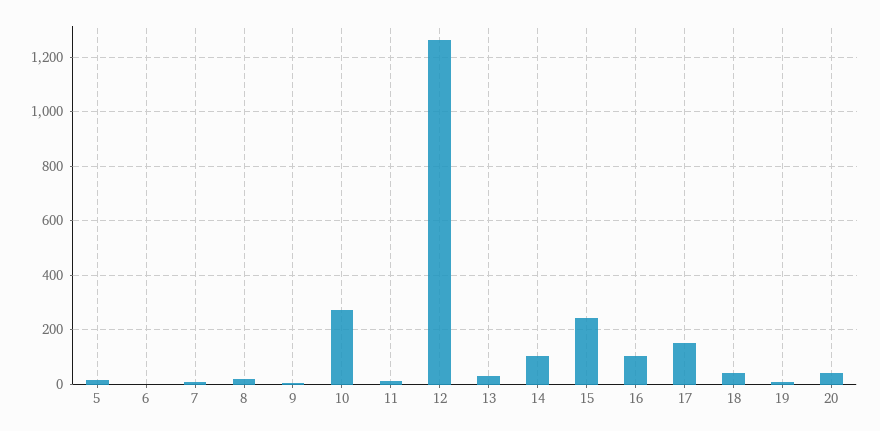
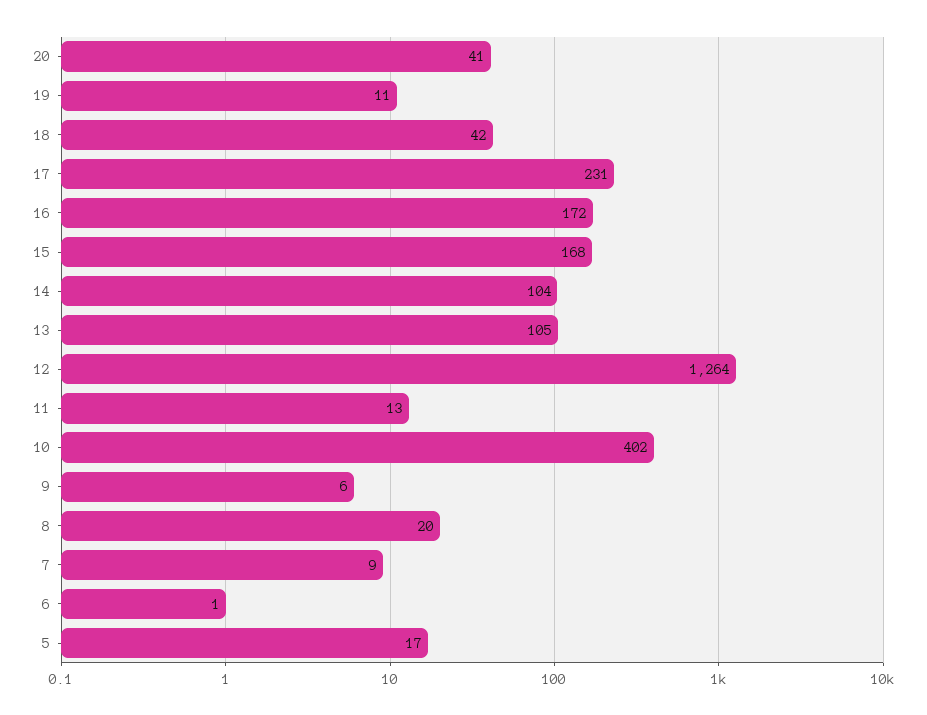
  {
    "5": 17,
    "6": 1,
    "7": 9,
    "8": 20,
    "9": 6,
-   "10": 275,
+   "10": 402,
    "11": 13,
    "12": 1264,
-   "13": 25,
+   "13": 105,
    "14": 104,
-   "15": 250,
+   "15": 168,
-   "16": 100,
+   "16": 172,
-   "17": 150,
+   "17": 231,
    "18": 42,
    "19": 11,
    "20": 41
  }

